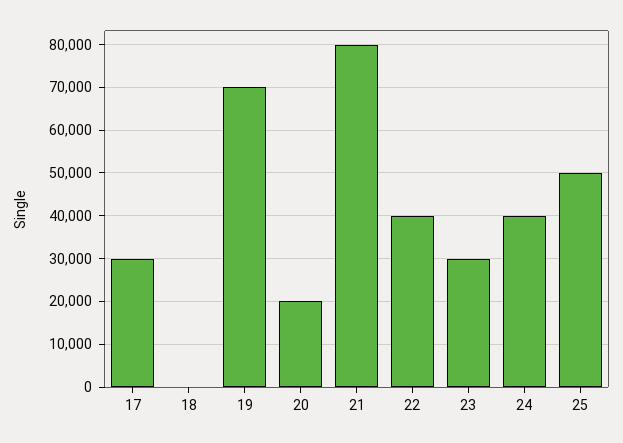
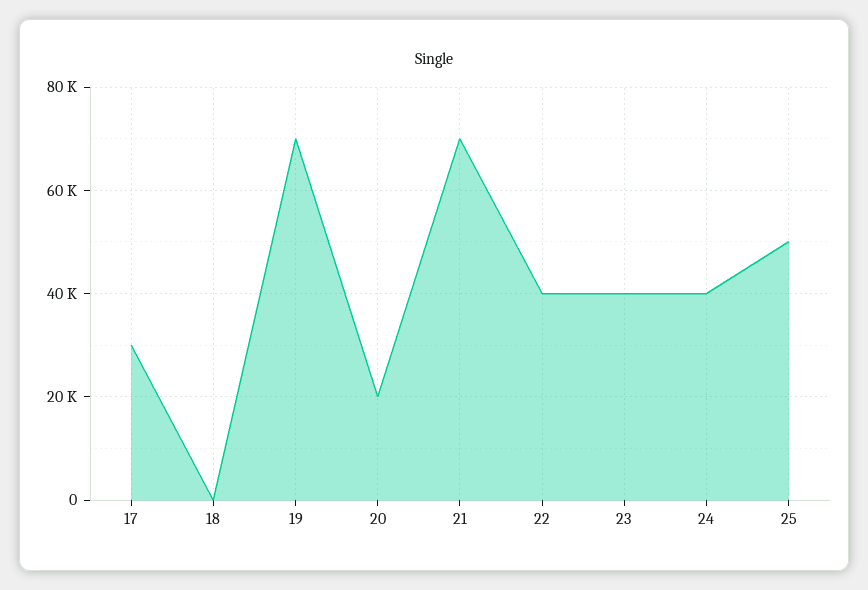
  {
    "17": 30000,
    "18": 0,
    "19": 70000,
    "20": 20000,
-   "21": 80000,
+   "21": 70000,
    "22": 40000,
-   "23": 30000,
+   "23": 40000,
    "24": 40000,
    "25": 50000
  }

